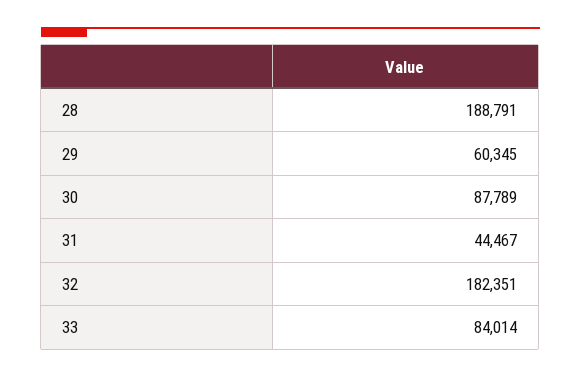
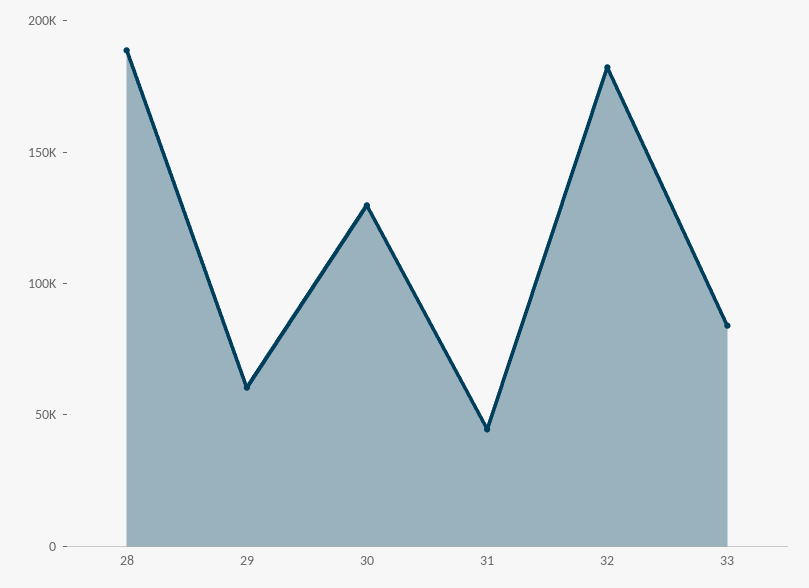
  {
    "28": 188791,
    "29": 60345,
-   "30": 87789,
+   "30": 130000,
    "31": 44467,
    "32": 182351,
    "33": 84014
  }

